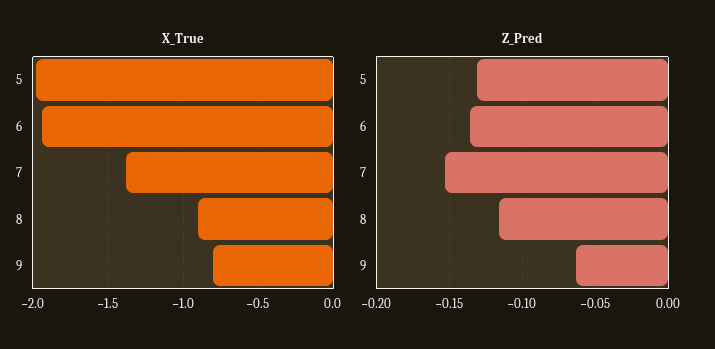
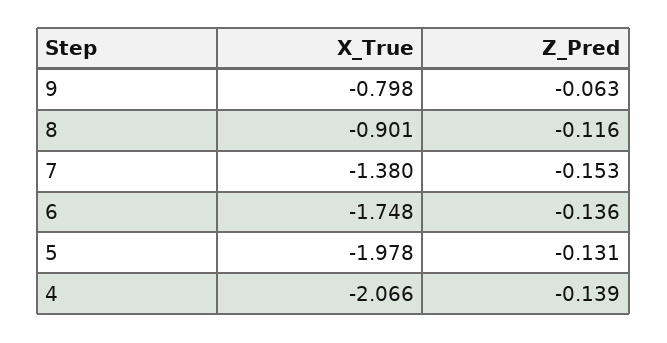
  {
    "X_True": {
      "5": -1.978,
-     "6": -1.95,
+     "6": -1.748,
      "7": -1.38,
      "8": -0.901,
-     "9": -0.798
+     "9": -0.798,
+     "4": -2.066
    },
    "Z_Pred": {
      "5": -0.131,
      "6": -0.136,
      "7": -0.153,
      "8": -0.116,
-     "9": -0.063
+     "9": -0.063,
+     "4": -0.139
    }
  }

